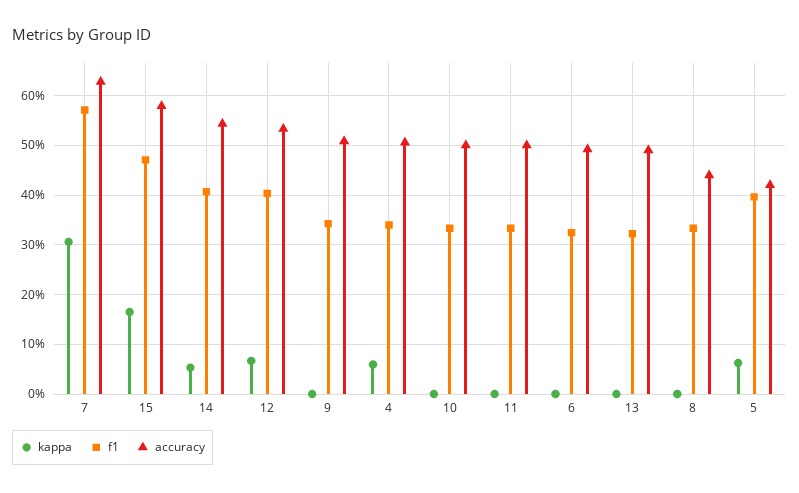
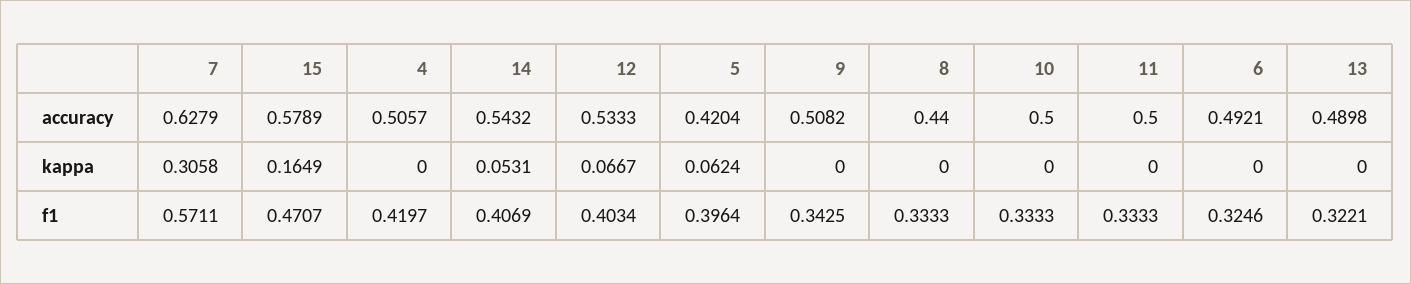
  {
    "kappa": {
      "7": 0.3058,
      "15": 0.1649,
      "14": 0.0531,
      "12": 0.0667,
      "9": 0,
-     "4": 0.06,
+     "4": 0,
      "10": 0,
      "11": 0,
      "6": 0,
      "13": 0,
      "8": 0,
      "5": 0.0624
    },
    "f1": {
      "7": 0.5711,
      "15": 0.4707,
      "14": 0.4069,
      "12": 0.4034,
      "9": 0.3425,
-     "4": 0.34,
+     "4": 0.4197,
      "10": 0.3333,
      "11": 0.3333,
      "6": 0.3246,
      "13": 0.3221,
      "8": 0.3333,
      "5": 0.3964
    },
    "accuracy": {
      "7": 0.6279,
      "15": 0.5789,
      "14": 0.5432,
      "12": 0.5333,
      "9": 0.5082,
      "4": 0.5057,
      "10": 0.5,
      "11": 0.5,
      "6": 0.4921,
      "13": 0.4898,
      "8": 0.44,
      "5": 0.4204
    }
  }

